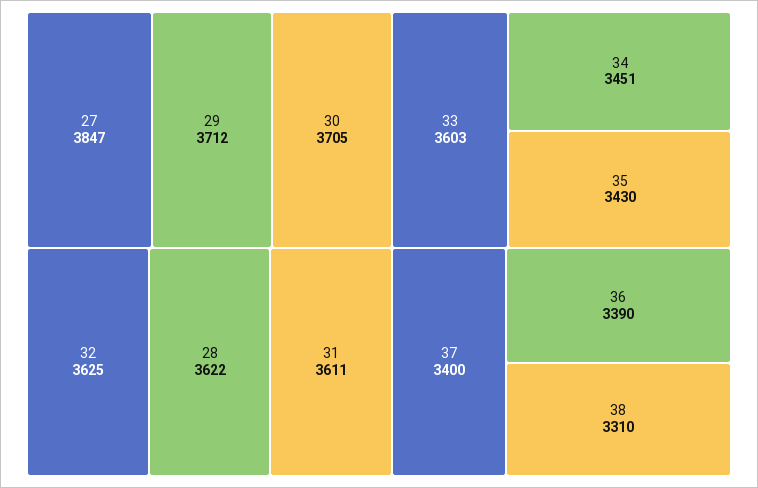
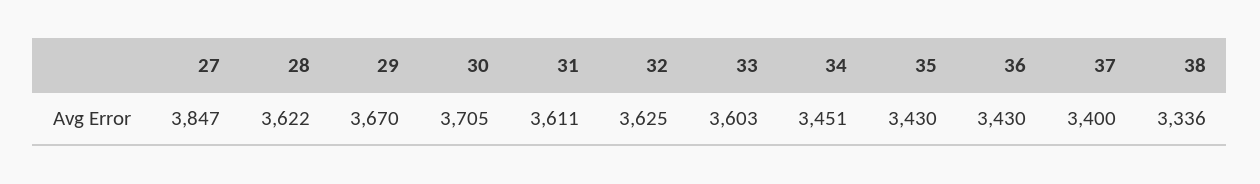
  {
    "27": 3847,
-   "29": 3712,
+   "29": 3670,
    "30": 3705,
    "32": 3625,
    "28": 3622,
    "31": 3611,
    "33": 3603,
    "34": 3451,
    "35": 3430,
    "37": 3400,
-   "36": 3390,
+   "36": 3430,
-   "38": 3310
+   "38": 3336
  }

